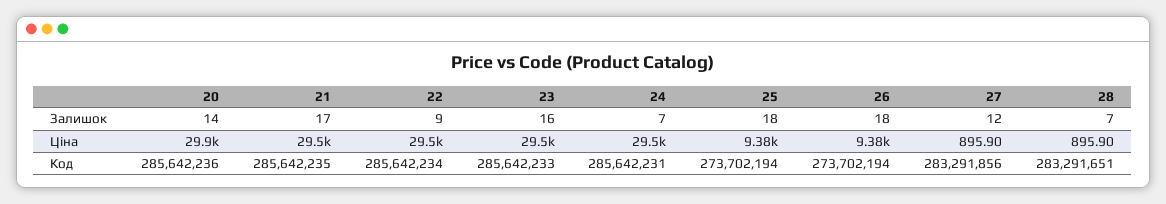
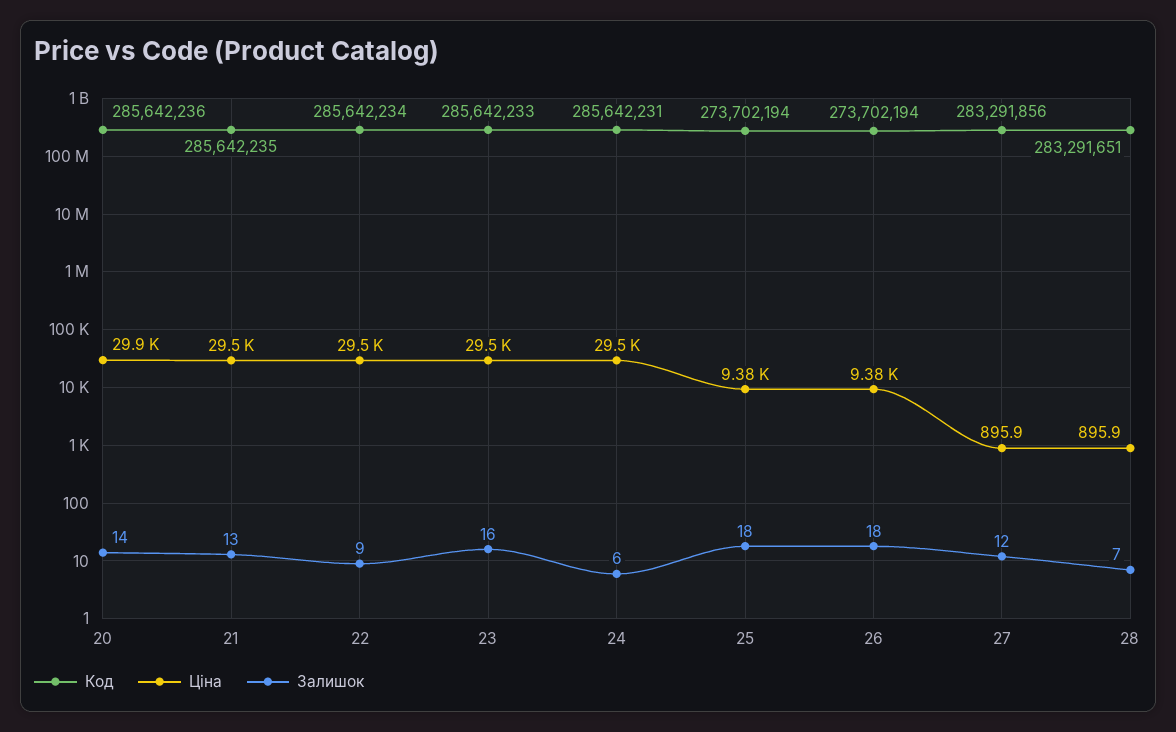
  {
    "Залишок": {
      "20": 14,
-     "21": 17,
+     "21": 13,
      "22": 9,
      "23": 16,
-     "24": 7,
+     "24": 6,
      "25": 18,
      "26": 18,
      "27": 12,
      "28": 7
    },
    "Ціна": {
      "20": 29900,
      "21": 29500,
      "22": 29500,
      "23": 29500,
      "24": 29500,
      "25": 9380,
      "26": 9380,
      "27": 895.9,
      "28": 895.9
    },
    "Код": {
      "20": 285642236,
      "21": 285642235,
      "22": 285642234,
      "23": 285642233,
      "24": 285642231,
      "25": 273702194,
      "26": 273702194,
      "27": 283291856,
      "28": 283291651
    }
  }

